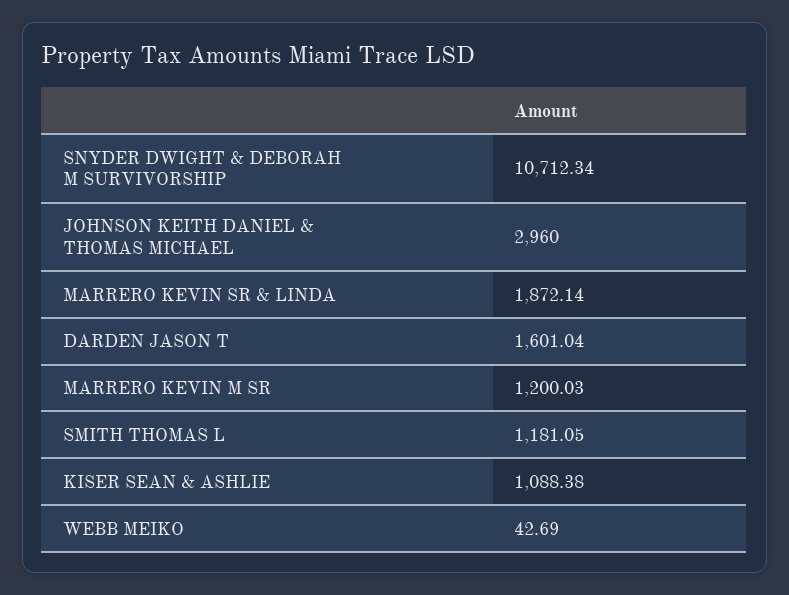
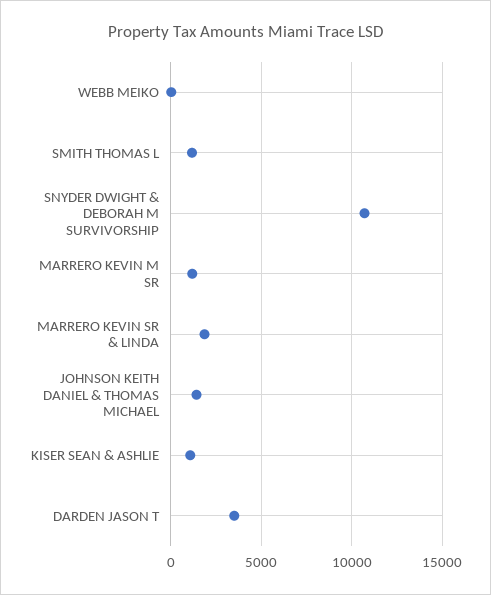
  {
    "SNYDER DWIGHT & DEBORAH M SURVIVORSHIP": 10712.34,
-   "JOHNSON KEITH DANIEL & THOMAS MICHAEL": 2960,
+   "JOHNSON KEITH DANIEL & THOMAS MICHAEL": 1500,
    "MARRERO KEVIN SR & LINDA": 1872.14,
-   "DARDEN JASON T": 1601.04,
+   "DARDEN JASON T": 3500,
    "MARRERO KEVIN M SR": 1200.03,
    "SMITH THOMAS L": 1181.05,
    "KISER SEAN & ASHLIE": 1088.38,
    "WEBB MEIKO": 42.69
  }

